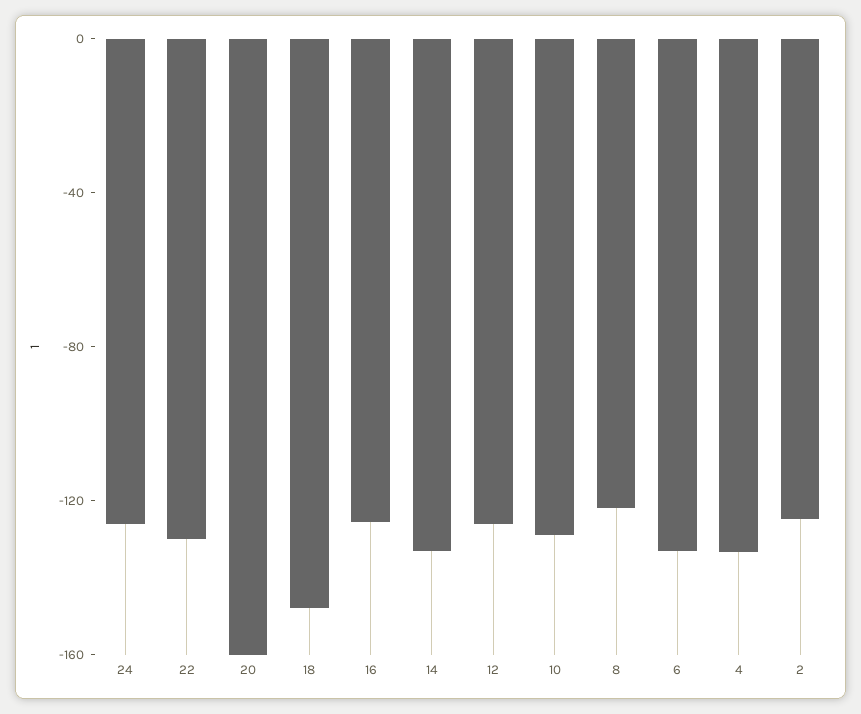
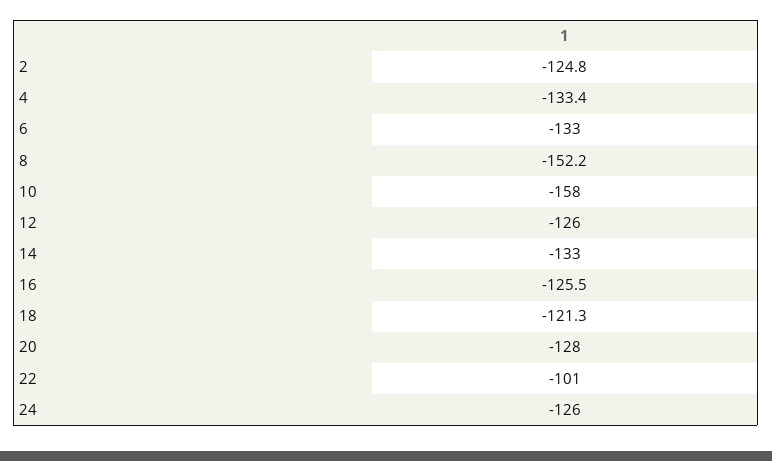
  {
    "24": -126,
-   "22": -130,
+   "22": -101,
-   "20": -160,
+   "20": -128,
-   "18": -150,
+   "18": -121.3,
    "16": -125.5,
    "14": -133,
    "12": -126,
-   "10": -130,
+   "10": -158,
-   "8": -120,
+   "8": -152.2,
    "6": -133,
    "4": -133.4,
    "2": -124.8
  }

